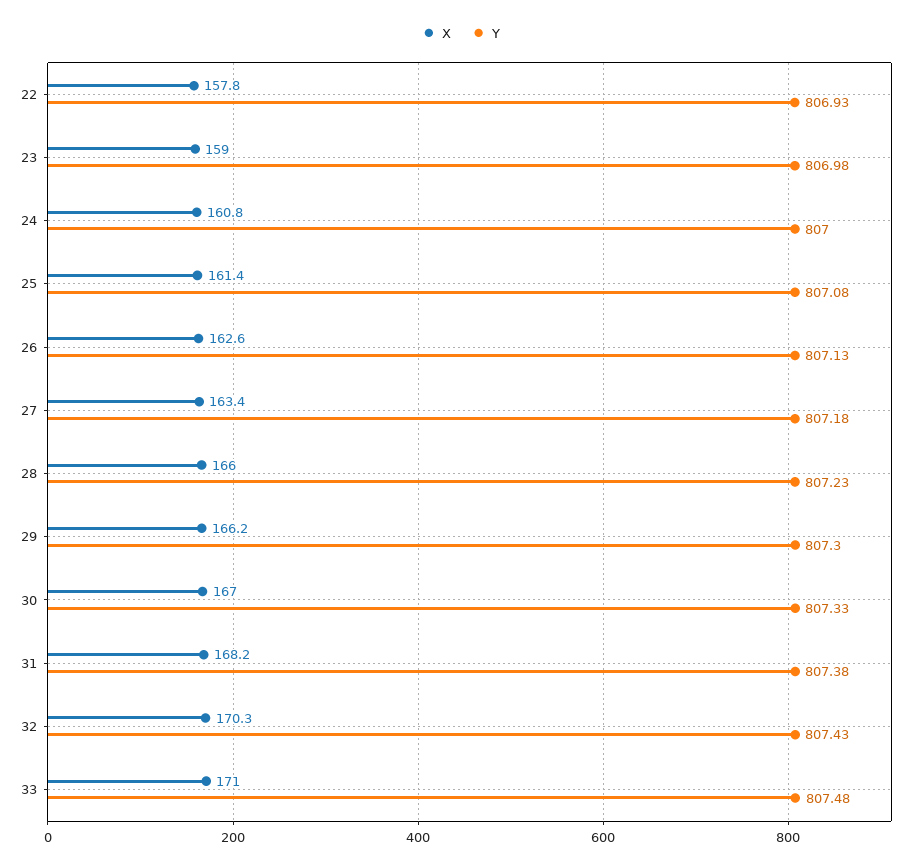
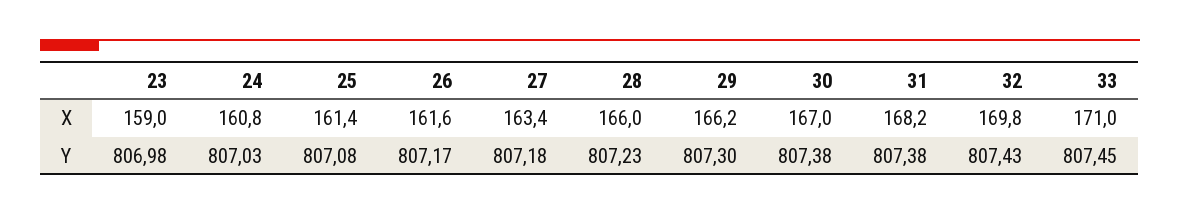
  {
    "X": {
-     "22": 157.8,
      "23": 159,
      "24": 160.8,
      "25": 161.4,
-     "26": 162.6,
+     "26": 161.6,
      "27": 163.4,
      "28": 166,
      "29": 166.2,
      "30": 167,
      "31": 168.2,
-     "32": 170.3,
+     "32": 169.8,
      "33": 171
    },
    "Y": {
-     "22": 806.93,
      "23": 806.98,
-     "24": 807,
+     "24": 807.03,
      "25": 807.08,
-     "26": 807.13,
+     "26": 807.17,
      "27": 807.18,
      "28": 807.23,
      "29": 807.3,
-     "30": 807.33,
+     "30": 807.38,
      "31": 807.38,
      "32": 807.43,
-     "33": 807.48
+     "33": 807.45
    }
  }

